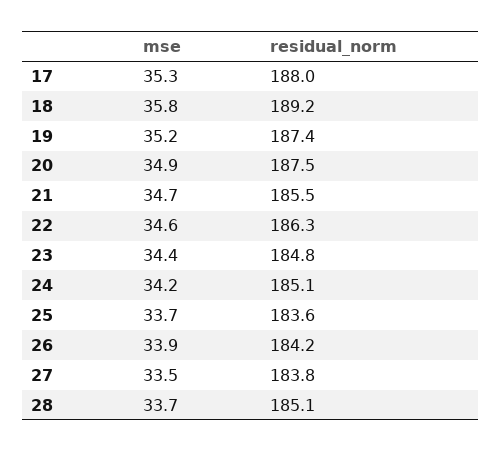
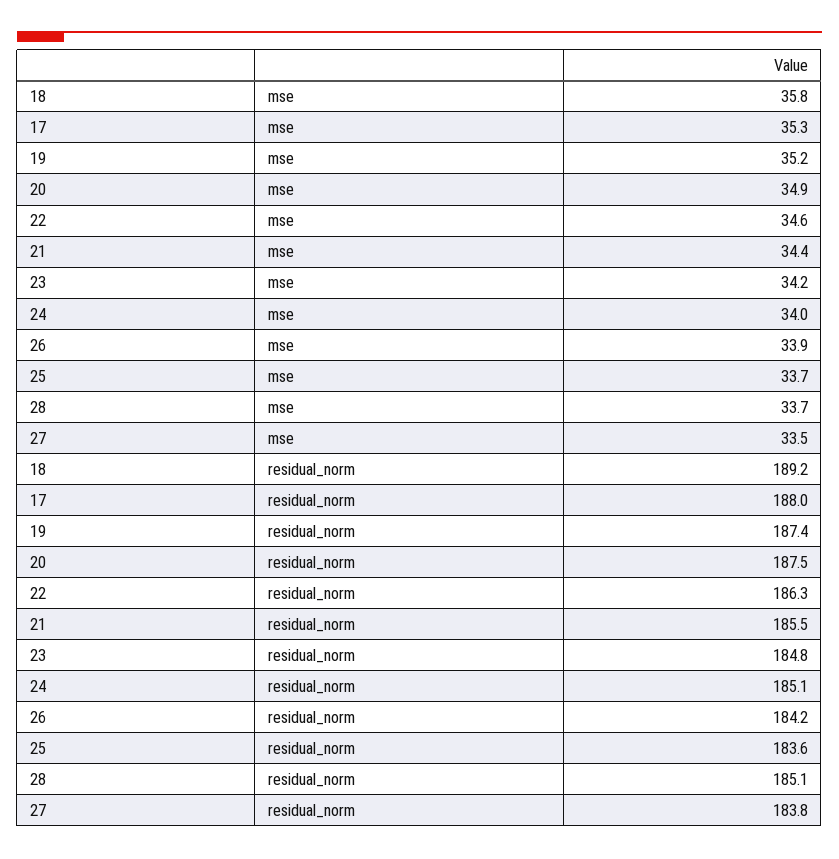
  {
    "mse": {
      "17": 35.3,
      "18": 35.8,
      "19": 35.2,
      "20": 34.9,
-     "21": 34.7,
+     "21": 34.4,
      "22": 34.6,
-     "23": 34.4,
+     "23": 34.2,
-     "24": 34.2,
+     "24": 34,
      "25": 33.7,
      "26": 33.9,
      "27": 33.5,
      "28": 33.7
    },
    "residual_norm": {
      "17": 188,
      "18": 189.2,
      "19": 187.4,
      "20": 187.5,
      "21": 185.5,
      "22": 186.3,
      "23": 184.8,
      "24": 185.1,
      "25": 183.6,
      "26": 184.2,
      "27": 183.8,
      "28": 185.1
    }
  }

